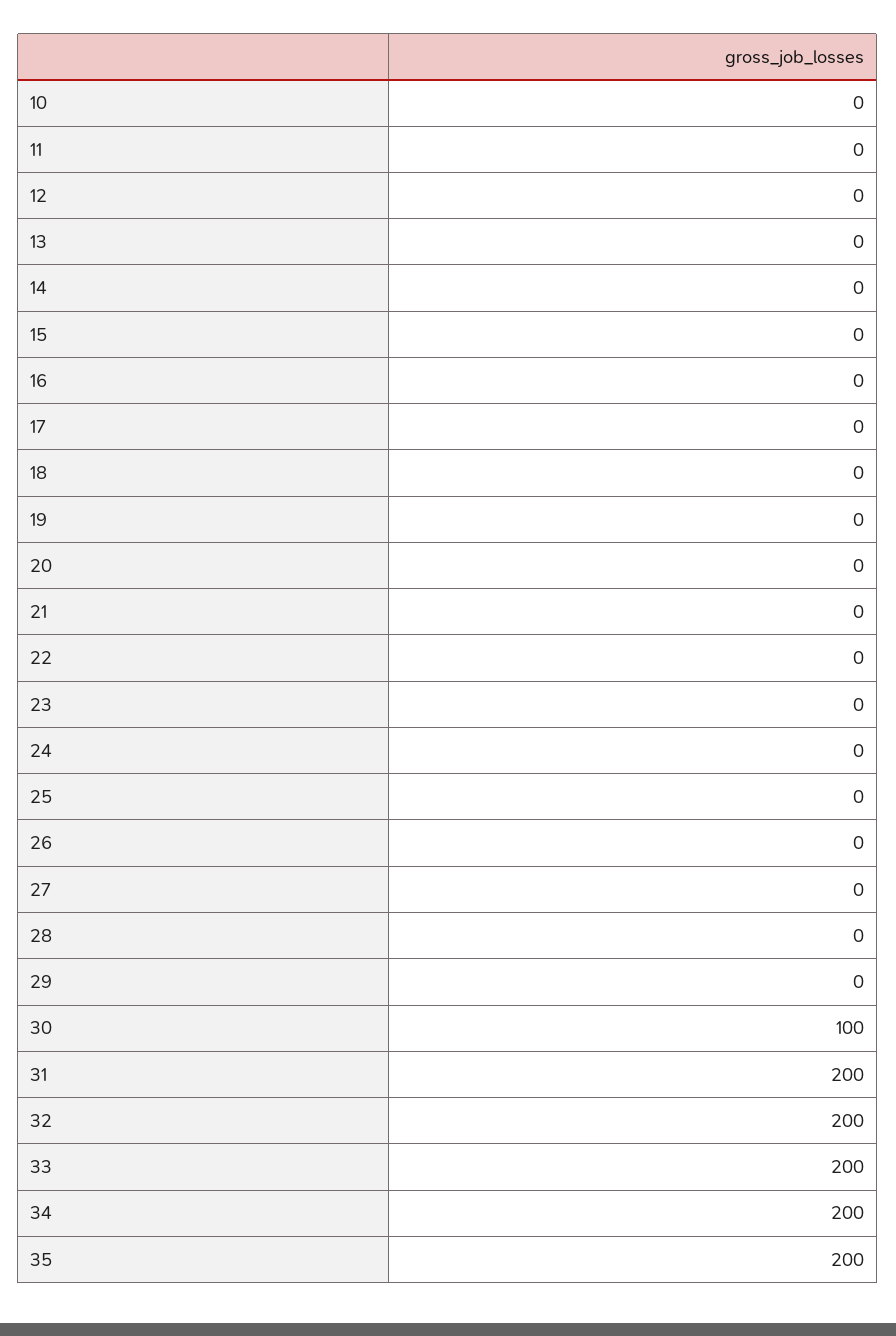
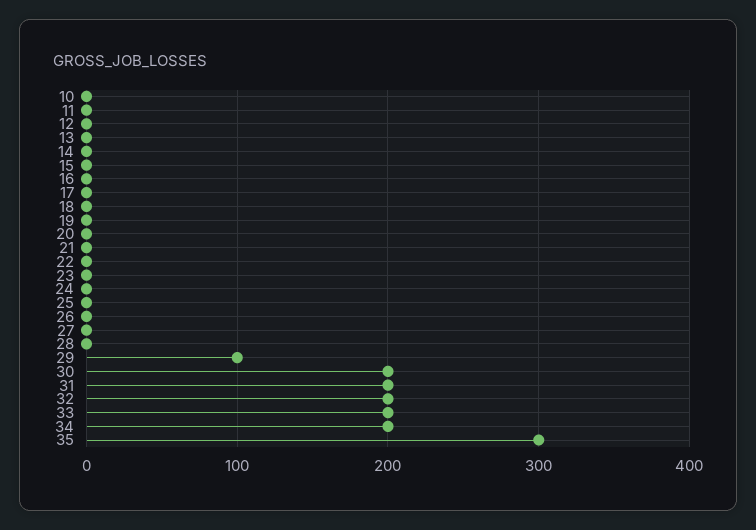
  {
    "10": 0,
    "11": 0,
    "12": 0,
    "13": 0,
    "14": 0,
    "15": 0,
    "16": 0,
    "17": 0,
    "18": 0,
    "19": 0,
    "20": 0,
    "21": 0,
    "22": 0,
    "23": 0,
    "24": 0,
    "25": 0,
    "26": 0,
    "27": 0,
    "28": 0,
-   "29": 0,
+   "29": 100,
-   "30": 100,
+   "30": 200,
    "31": 200,
    "32": 200,
    "33": 200,
    "34": 200,
-   "35": 200
+   "35": 300
  }

